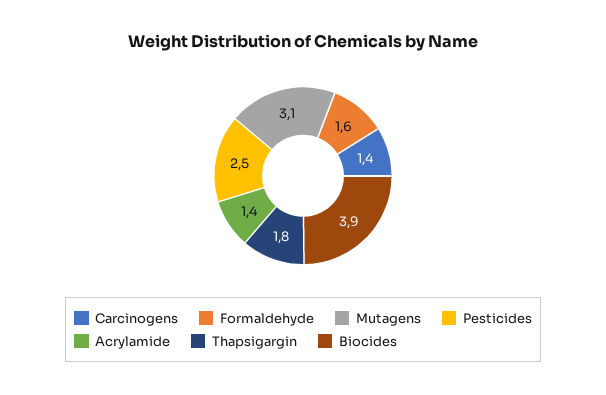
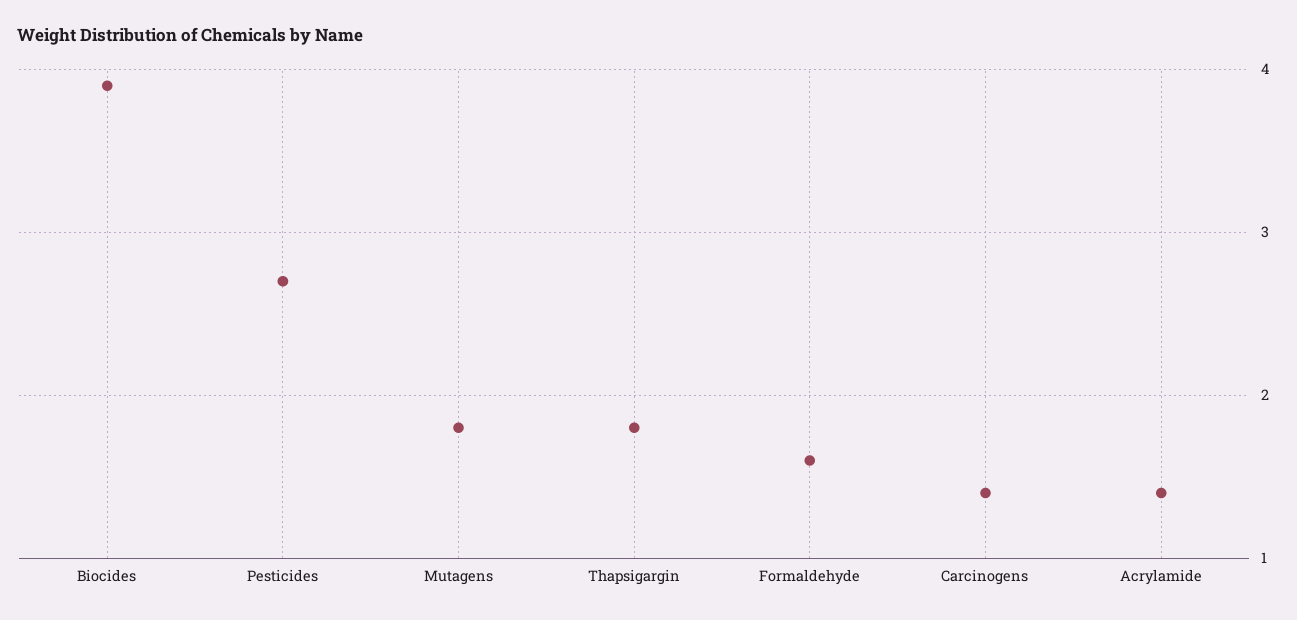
  {
    "Carcinogens": 1.4,
    "Formaldehyde": 1.6,
-   "Mutagens": 3.1,
+   "Mutagens": 1.8,
-   "Pesticides": 2.5,
+   "Pesticides": 2.7,
    "Acrylamide": 1.4,
    "Thapsigargin": 1.8,
    "Biocides": 3.9
  }

